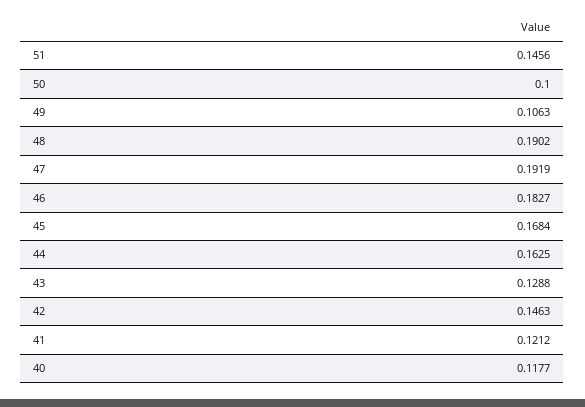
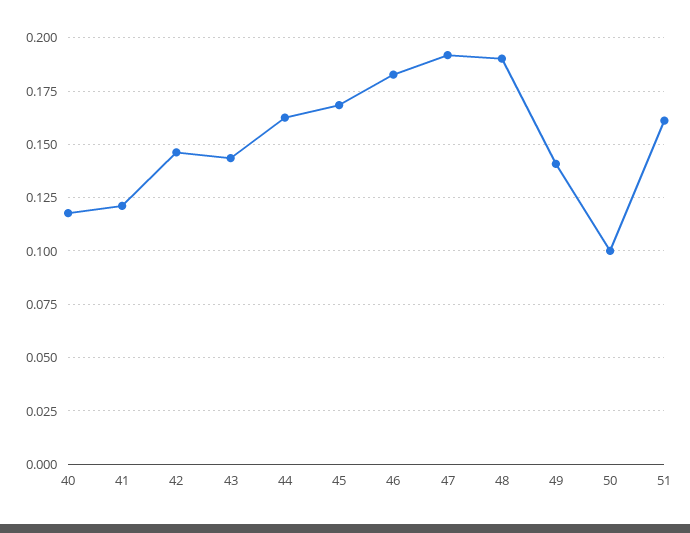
  {
-   "51": 0.1456,
+   "51": 0.16,
    "50": 0.1,
-   "49": 0.1063,
+   "49": 0.14,
    "48": 0.1902,
    "47": 0.1919,
    "46": 0.1827,
    "45": 0.1684,
    "44": 0.1625,
-   "43": 0.1288,
+   "43": 0.145,
    "42": 0.1463,
    "41": 0.1212,
    "40": 0.1177
  }

